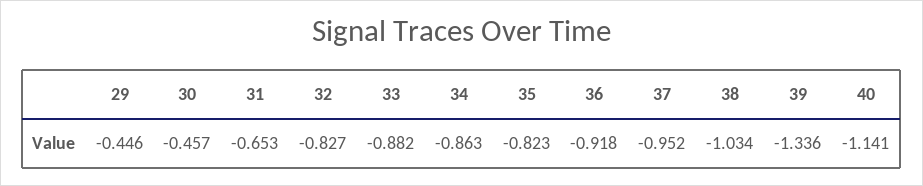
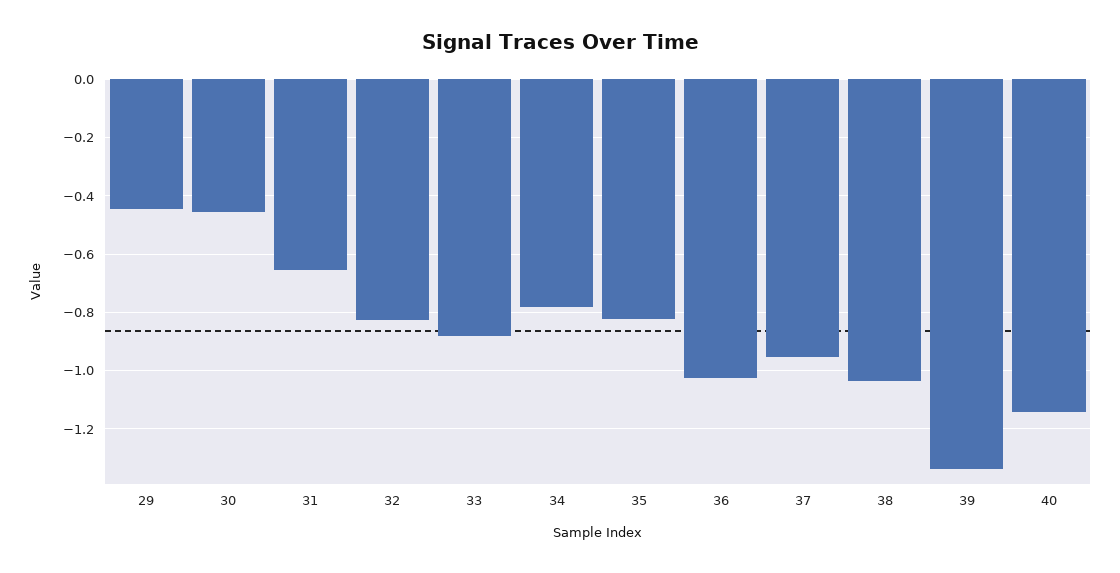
  {
    "29": -0.446,
    "30": -0.457,
    "31": -0.653,
    "32": -0.827,
    "33": -0.882,
-   "34": -0.863,
+   "34": -0.775,
    "35": -0.823,
-   "36": -0.918,
+   "36": -1.025,
    "37": -0.952,
    "38": -1.034,
    "39": -1.336,
    "40": -1.141
  }

